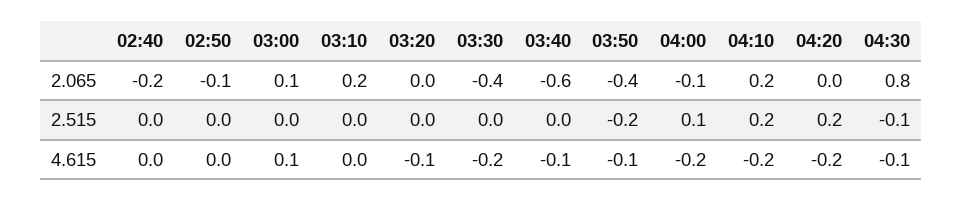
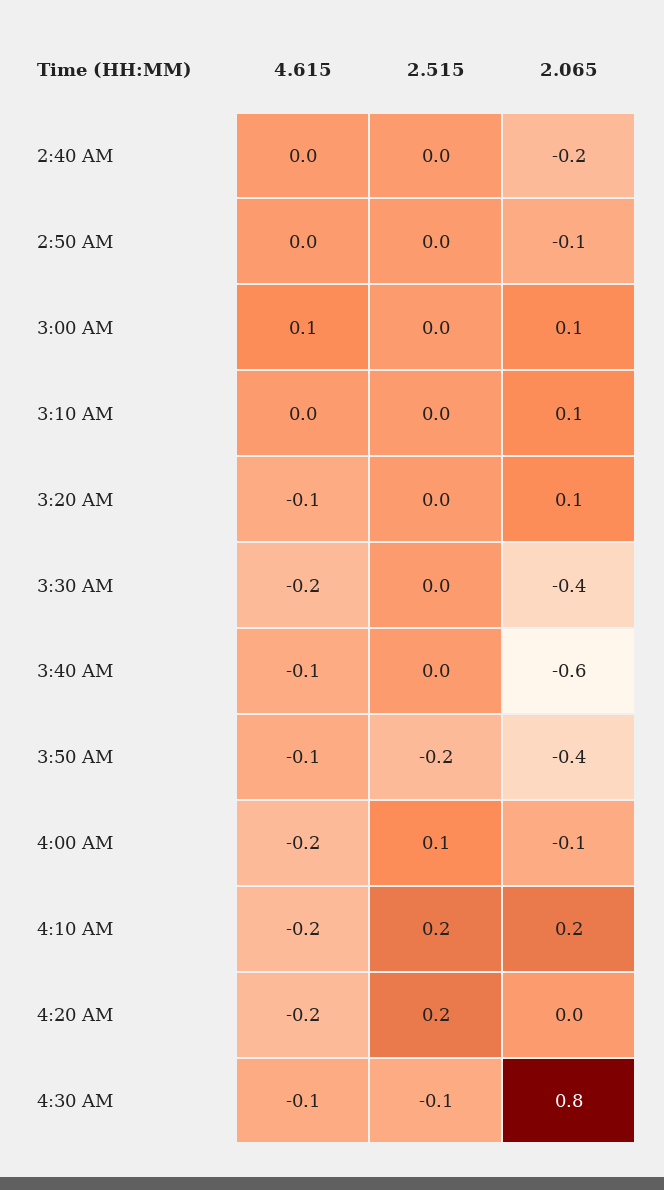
  {
    "02:40": {
      "2.065": -0.2,
      "2.515": 0,
      "4.615": 0
    },
    "02:50": {
      "2.065": -0.1,
      "2.515": 0,
      "4.615": 0
    },
    "03:00": {
      "2.065": 0.1,
      "2.515": 0,
      "4.615": 0.1
    },
    "03:10": {
-     "2.065": 0.2,
+     "2.065": 0.1,
      "2.515": 0,
      "4.615": 0
    },
    "03:20": {
-     "2.065": 0,
+     "2.065": 0.1,
      "2.515": 0,
      "4.615": -0.1
    },
    "03:30": {
      "2.065": -0.4,
      "2.515": 0,
      "4.615": -0.2
    },
    "03:40": {
      "2.065": -0.6,
      "2.515": 0,
      "4.615": -0.1
    },
    "03:50": {
      "2.065": -0.4,
      "2.515": -0.2,
      "4.615": -0.1
    },
    "04:00": {
      "2.065": -0.1,
      "2.515": 0.1,
      "4.615": -0.2
    },
    "04:10": {
      "2.065": 0.2,
      "2.515": 0.2,
      "4.615": -0.2
    },
    "04:20": {
      "2.065": 0,
      "2.515": 0.2,
      "4.615": -0.2
    },
    "04:30": {
      "2.065": 0.8,
      "2.515": -0.1,
      "4.615": -0.1
    }
  }

